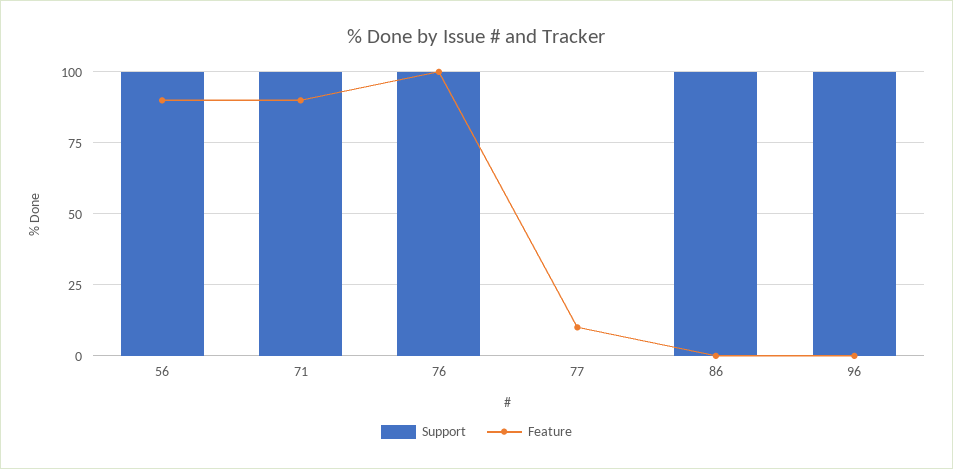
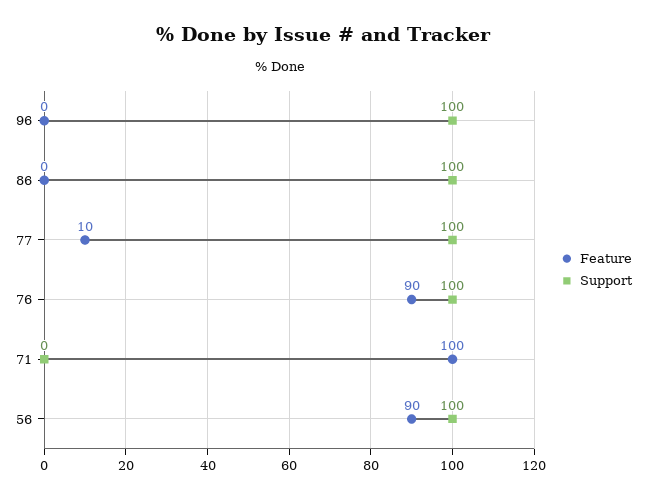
  {
    "Support": {
      "56": 100,
-     "71": 100,
+     "71": 0,
      "76": 100,
-     "77": 0,
+     "77": 100,
      "86": 100,
      "96": 100
    },
    "Feature": {
      "56": 90,
-     "71": 90,
+     "71": 100,
-     "76": 100,
+     "76": 90,
      "77": 10,
      "86": 0,
      "96": 0
    }
  }

